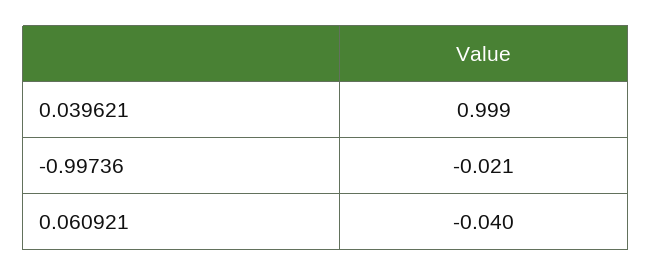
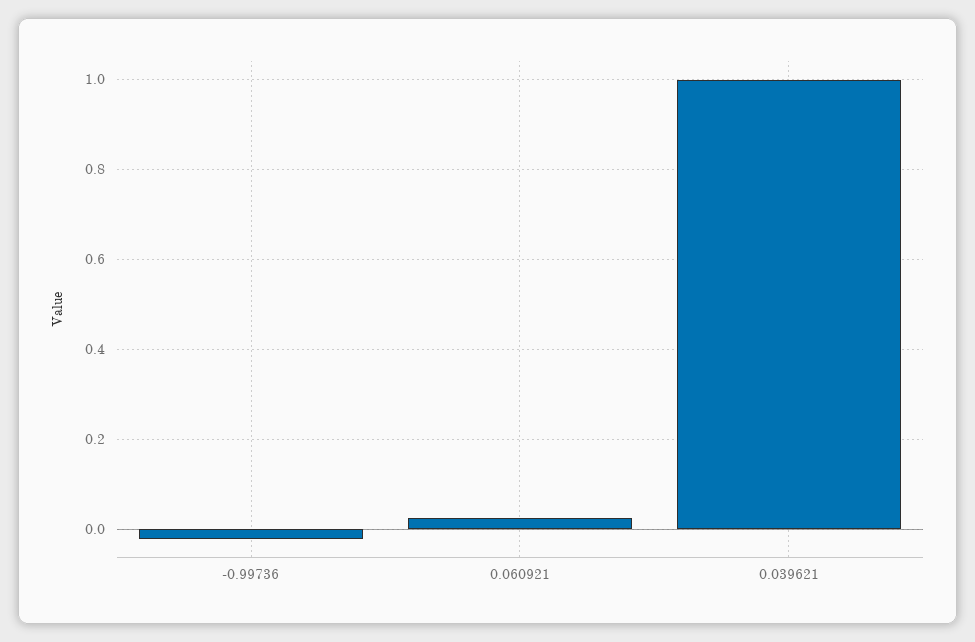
  {
    "0.039621": 0.999,
    "-0.99736": -0.021,
-   "0.060921": -0.04
+   "0.060921": 0.02
  }

